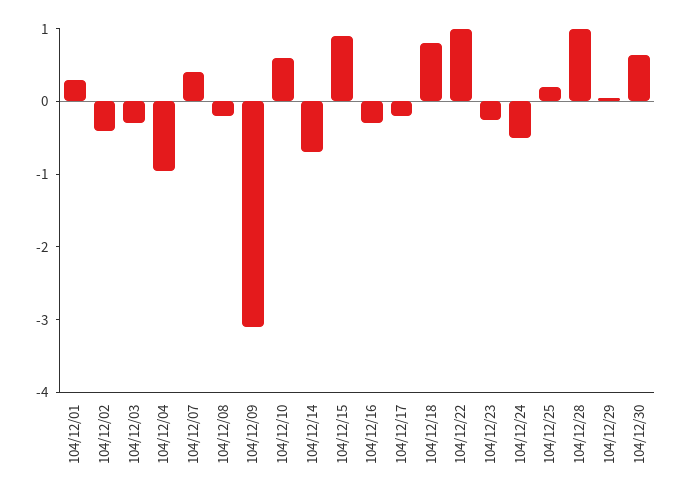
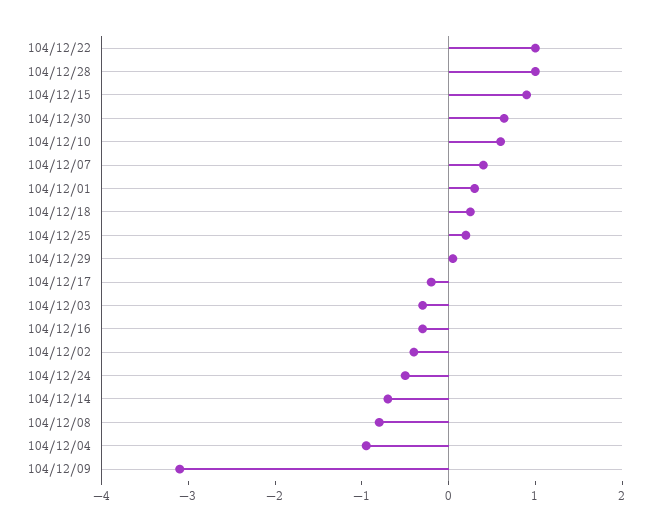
  {
    "104/12/01": 0.4,
    "104/12/02": -0.4,
    "104/12/03": -0.4,
    "104/12/04": -1,
    "104/12/07": 0.4,
-   "104/12/08": -0.2,
+   "104/12/08": -0.8,
    "104/12/09": -3.2,
    "104/12/10": 0.6,
    "104/12/14": -0.8,
    "104/12/15": 1,
    "104/12/16": -0.4,
    "104/12/17": -0.2,
-   "104/12/18": 0.8,
+   "104/12/18": 0.2,
    "104/12/22": 1,
-   "104/12/23": -0.2,
    "104/12/24": -0.6,
    "104/12/25": 0.2,
    "104/12/28": 1,
    "104/12/29": 0,
    "104/12/30": 0.6
  }

